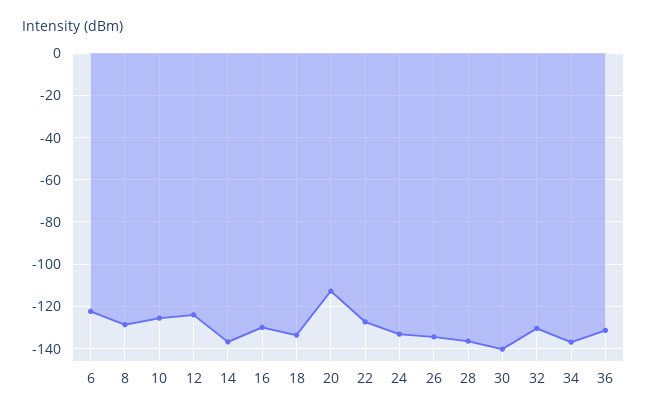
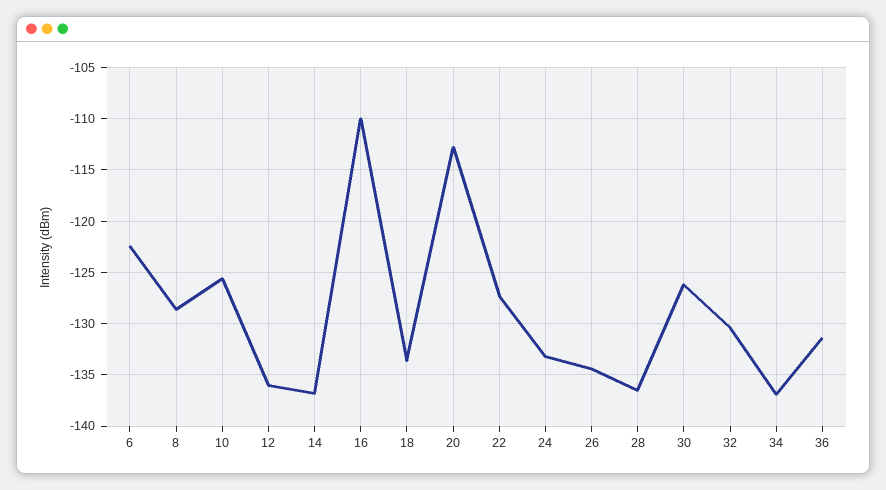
  {
    "6": -122,
    "8": -129,
    "10": -126,
-   "12": -125,
+   "12": -136,
    "14": -137,
-   "16": -130,
+   "16": -110,
    "18": -134,
    "20": -113,
    "22": -127,
    "24": -133,
    "26": -134,
    "28": -137,
-   "30": -140,
+   "30": -126,
    "32": -130,
    "34": -137,
    "36": -131
  }

